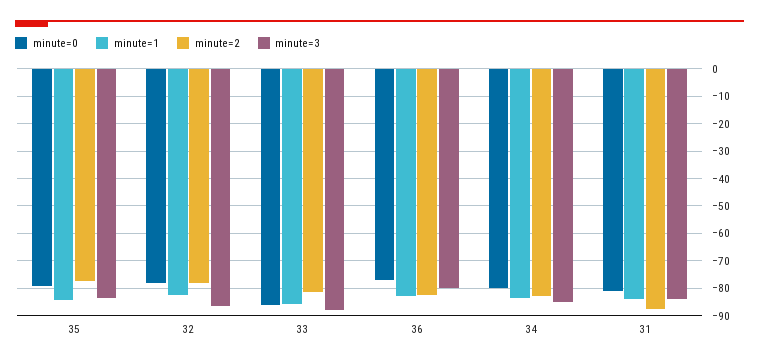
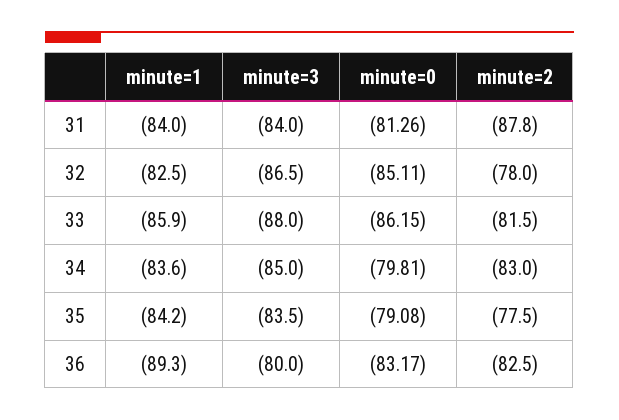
  {
    "minute=0": {
      "35": -79.08,
-     "32": -77.5,
+     "32": -85.11,
      "33": -86.15,
-     "36": -77.5,
+     "36": -83.17,
      "34": -79.81,
      "31": -81.26
    },
    "minute=1": {
      "35": -84.2,
      "32": -82.5,
      "33": -85.9,
-     "36": -82.5,
+     "36": -89.3,
      "34": -83.6,
      "31": -84
    },
    "minute=2": {
      "35": -77.5,
      "32": -78,
      "33": -81.5,
      "36": -82.5,
      "34": -83,
      "31": -87.8
    },
    "minute=3": {
      "35": -83.5,
      "32": -86.5,
      "33": -88,
      "36": -80,
      "34": -85,
      "31": -84
    }
  }

